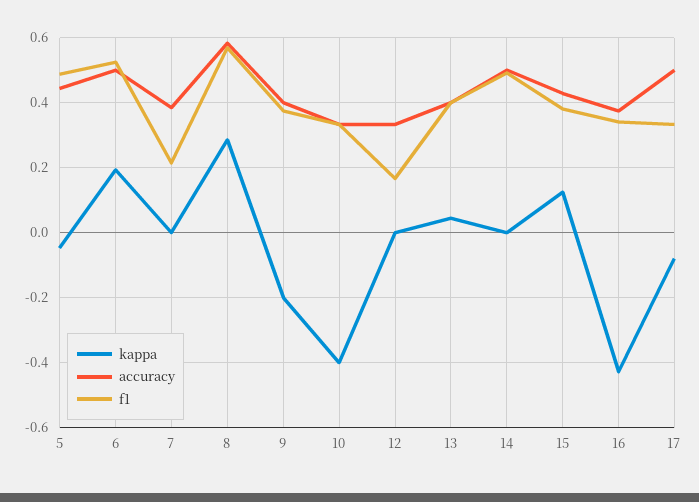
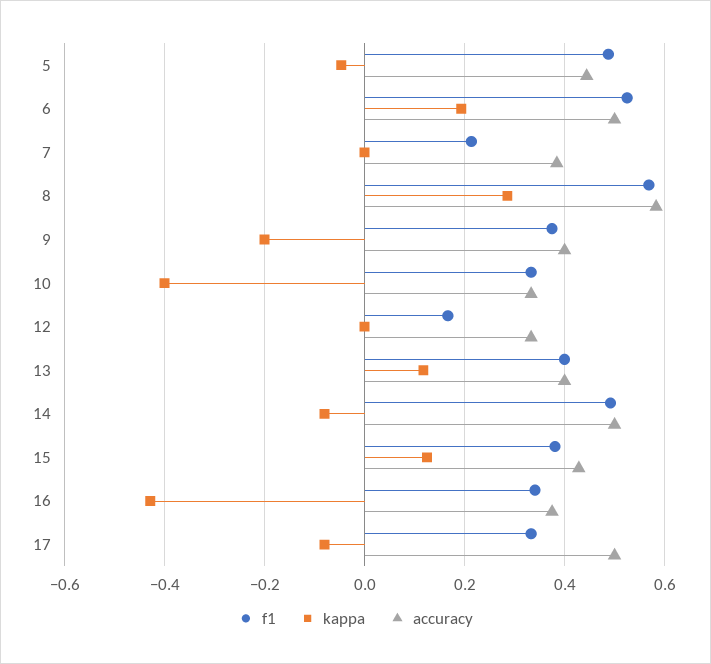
  {
    "kappa": {
      "5": -0.04,
      "6": 0.2,
      "7": 0,
      "8": 0.28,
      "9": -0.2,
      "10": -0.4,
      "12": 0,
-     "13": 0.04,
+     "13": 0.12,
-     "14": 0,
+     "14": -0.08,
      "15": 0.12,
      "16": -0.42,
      "17": -0.08
    },
    "accuracy": {
      "5": 0.44,
      "6": 0.5,
      "7": 0.38,
      "8": 0.58,
      "9": 0.4,
      "10": 0.34,
      "12": 0.34,
      "13": 0.4,
      "14": 0.5,
      "15": 0.42,
      "16": 0.38,
      "17": 0.5
    },
    "f1": {
      "5": 0.48,
      "6": 0.52,
      "7": 0.22,
      "8": 0.56,
      "9": 0.38,
      "10": 0.34,
      "12": 0.16,
      "13": 0.4,
      "14": 0.5,
      "15": 0.38,
      "16": 0.34,
      "17": 0.34
    }
  }

